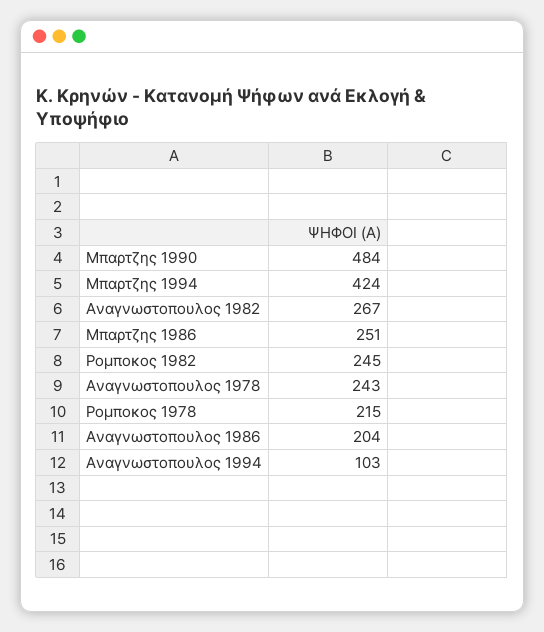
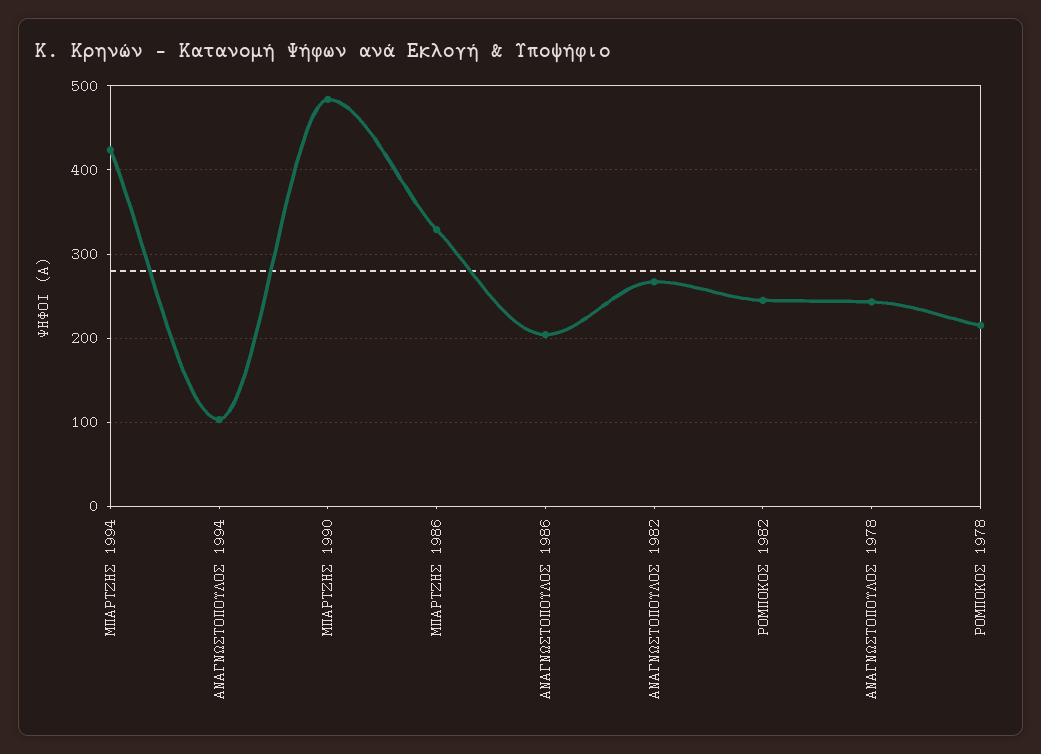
  {
    "Μπαρτζης 1990": 484,
    "Μπαρτζης 1994": 424,
    "Αναγνωστοπουλος 1982": 267,
-   "Μπαρτζης 1986": 251,
+   "Μπαρτζης 1986": 330,
    "Ρομποκος 1982": 245,
    "Αναγνωστοπουλος 1978": 243,
    "Ρομποκος 1978": 215,
    "Αναγνωστοπουλος 1986": 204,
    "Αναγνωστοπουλος 1994": 103
  }

